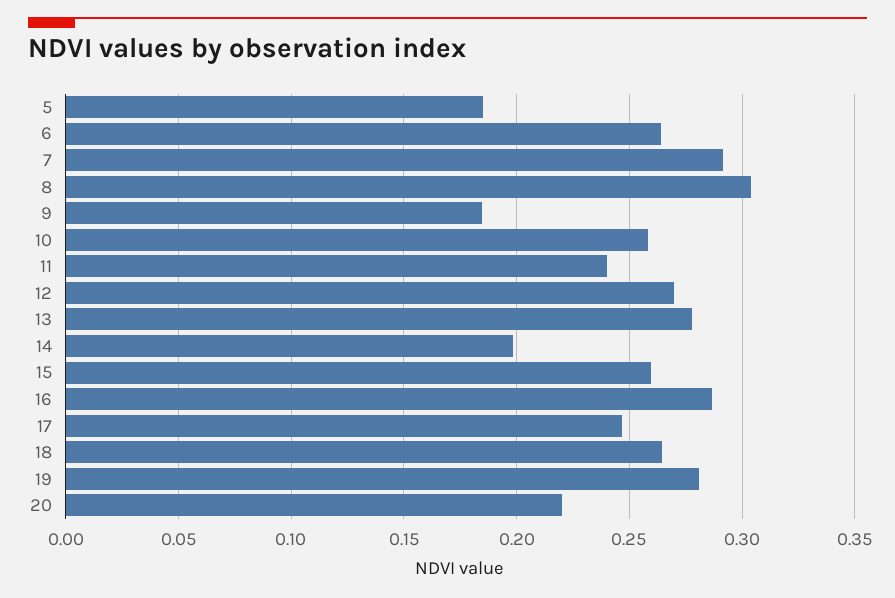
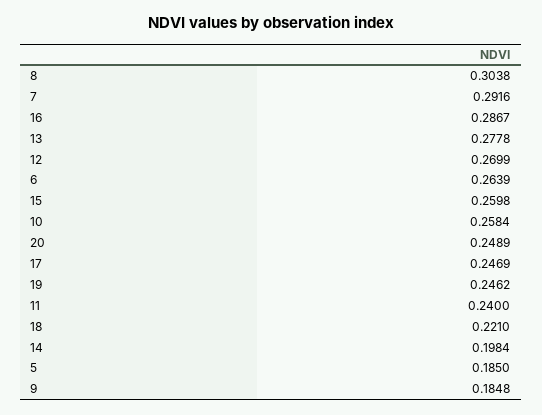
  {
    "5": 0.185,
    "6": 0.2639,
    "7": 0.2916,
    "8": 0.3038,
    "9": 0.1848,
    "10": 0.2584,
    "11": 0.24,
    "12": 0.2699,
    "13": 0.2778,
    "14": 0.1984,
    "15": 0.2598,
    "16": 0.2867,
    "17": 0.2469,
-   "18": 0.265,
+   "18": 0.221,
-   "19": 0.28,
+   "19": 0.2462,
-   "20": 0.22
+   "20": 0.2489
  }

